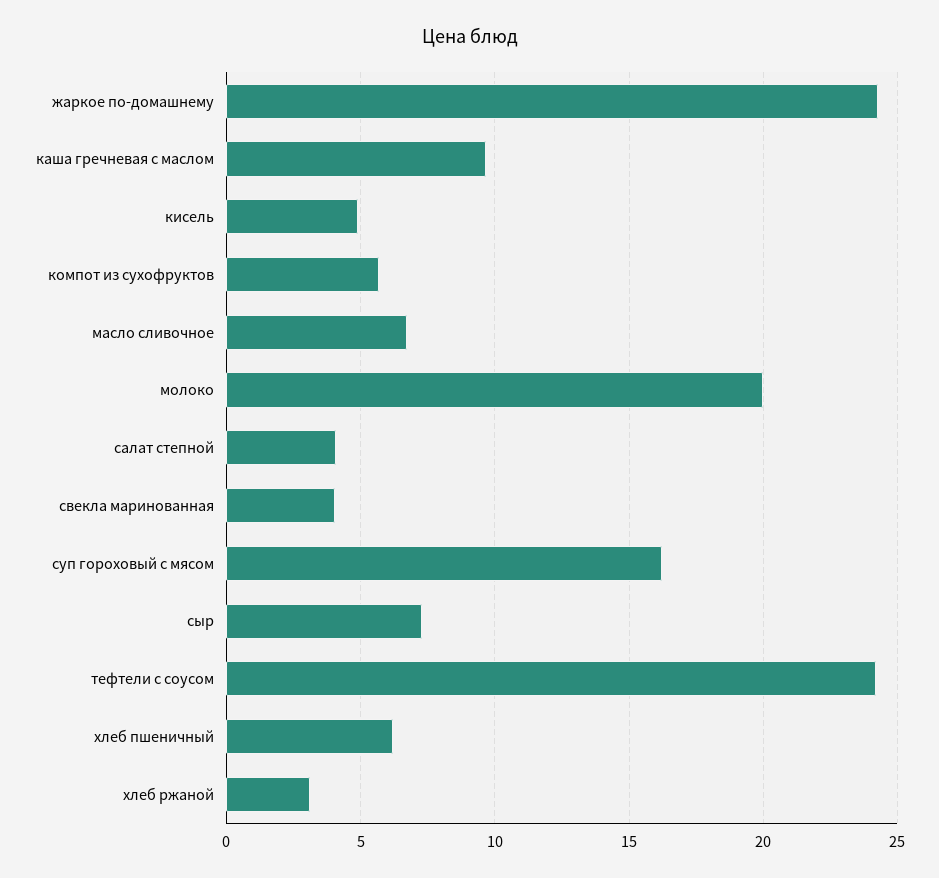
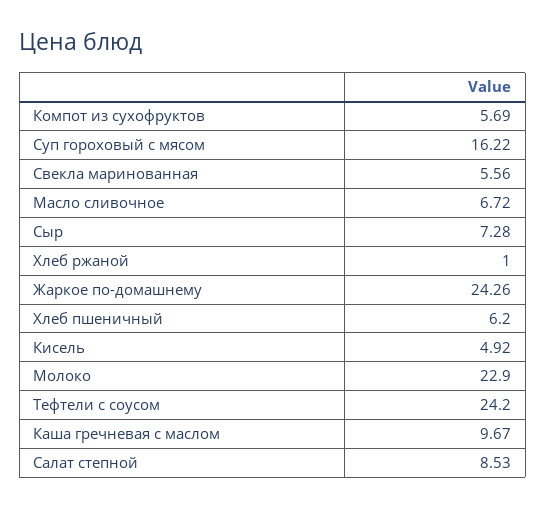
  {
    "жаркое по-домашнему": 24.26,
    "каша гречневая с маслом": 9.67,
    "кисель": 4.92,
    "компот из сухофруктов": 5.69,
    "масло сливочное": 6.72,
-   "молоко": 20,
+   "молоко": 22.9,
-   "салат степной": 4,
+   "салат степной": 8.53,
-   "свекла маринованная": 4,
+   "свекла маринованная": 5.56,
    "суп гороховый с мясом": 16.22,
    "сыр": 7.28,
    "тефтели с соусом": 24.2,
    "хлеб пшеничный": 6.2,
-   "хлеб ржаной": 3
+   "хлеб ржаной": 1
  }

